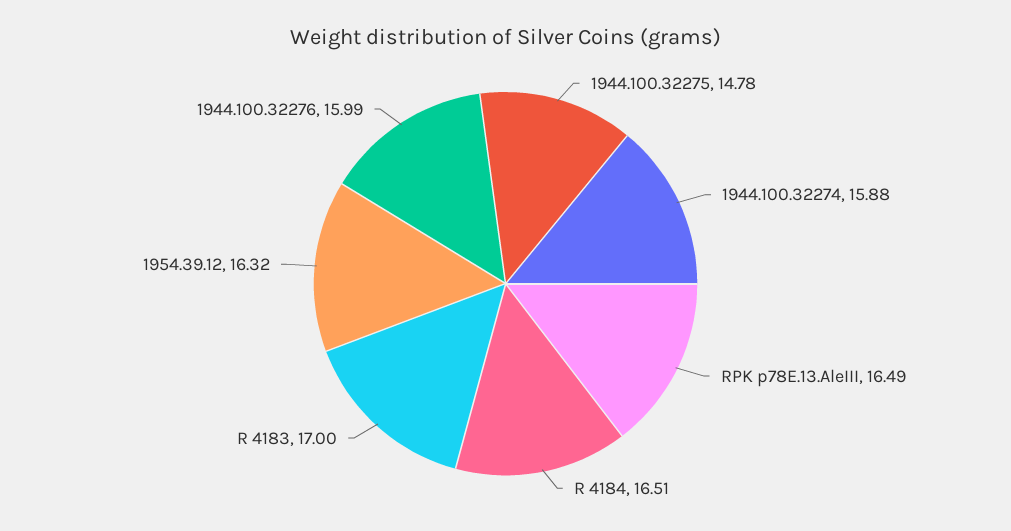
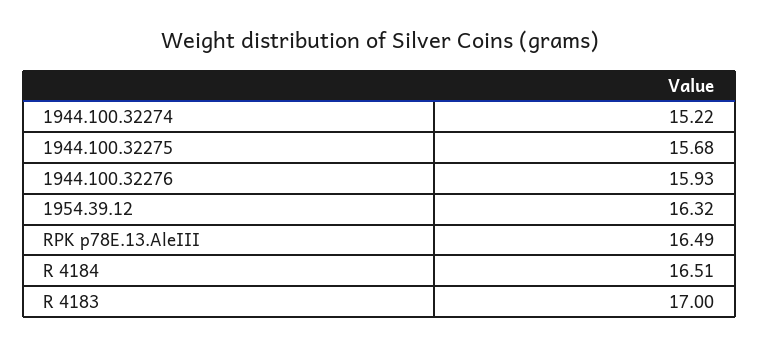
  {
-   "1944.100.32275": 14.78,
+   "1944.100.32275": 15.68,
-   "1944.100.32274": 15.88,
+   "1944.100.32274": 15.22,
    "RPK p78E.13.AleIII": 16.49,
    "R 4184": 16.51,
    "R 4183": 17,
    "1954.39.12": 16.32,
-   "1944.100.32276": 15.99
+   "1944.100.32276": 15.93
  }

